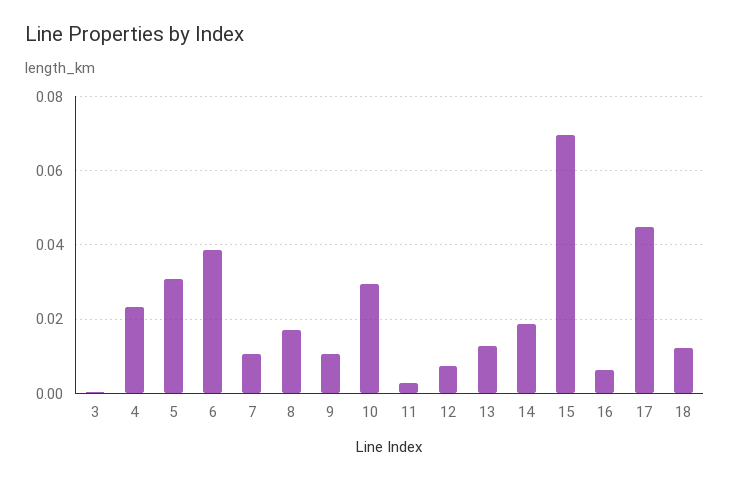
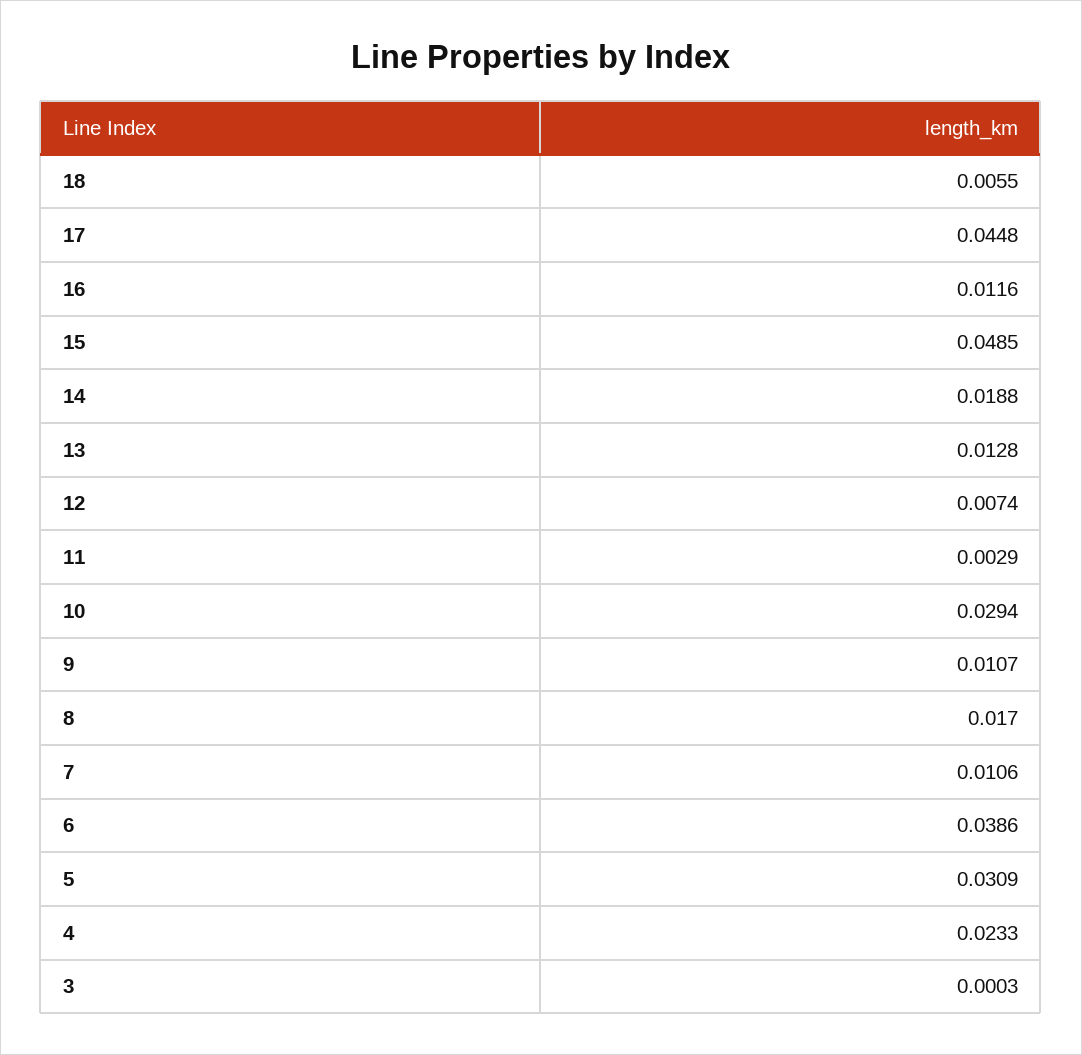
  {
    "3": 0.0003,
    "4": 0.0233,
    "5": 0.0309,
    "6": 0.0386,
    "7": 0.0106,
    "8": 0.017,
    "9": 0.0107,
    "10": 0.0294,
    "11": 0.0029,
    "12": 0.0074,
    "13": 0.0128,
    "14": 0.0188,
-   "15": 0.07,
+   "15": 0.0485,
-   "16": 0.006,
+   "16": 0.0116,
    "17": 0.0448,
-   "18": 0.012
+   "18": 0.0055
  }

